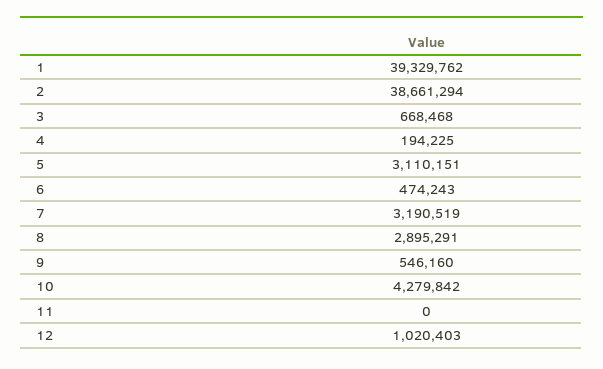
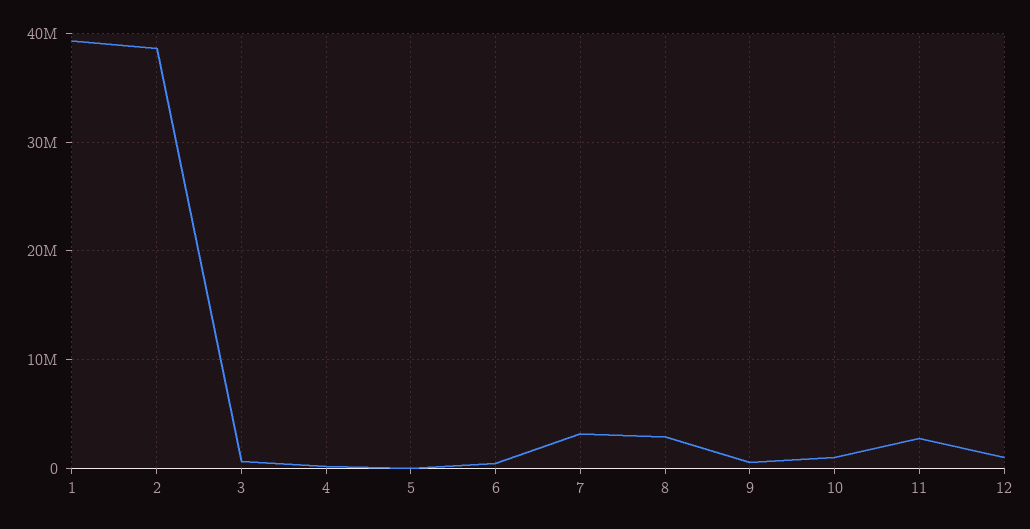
  {
    "1": 39329762,
    "2": 38661294,
    "3": 668468,
    "4": 194225,
-   "5": 3110151,
+   "5": 0,
    "6": 474243,
    "7": 3190519,
    "8": 2895291,
    "9": 546160,
-   "10": 4279842,
+   "10": 1000000,
-   "11": 0,
+   "11": 3000000,
    "12": 1020403
  }

